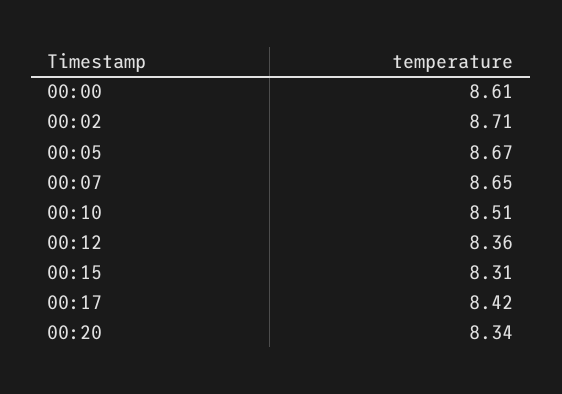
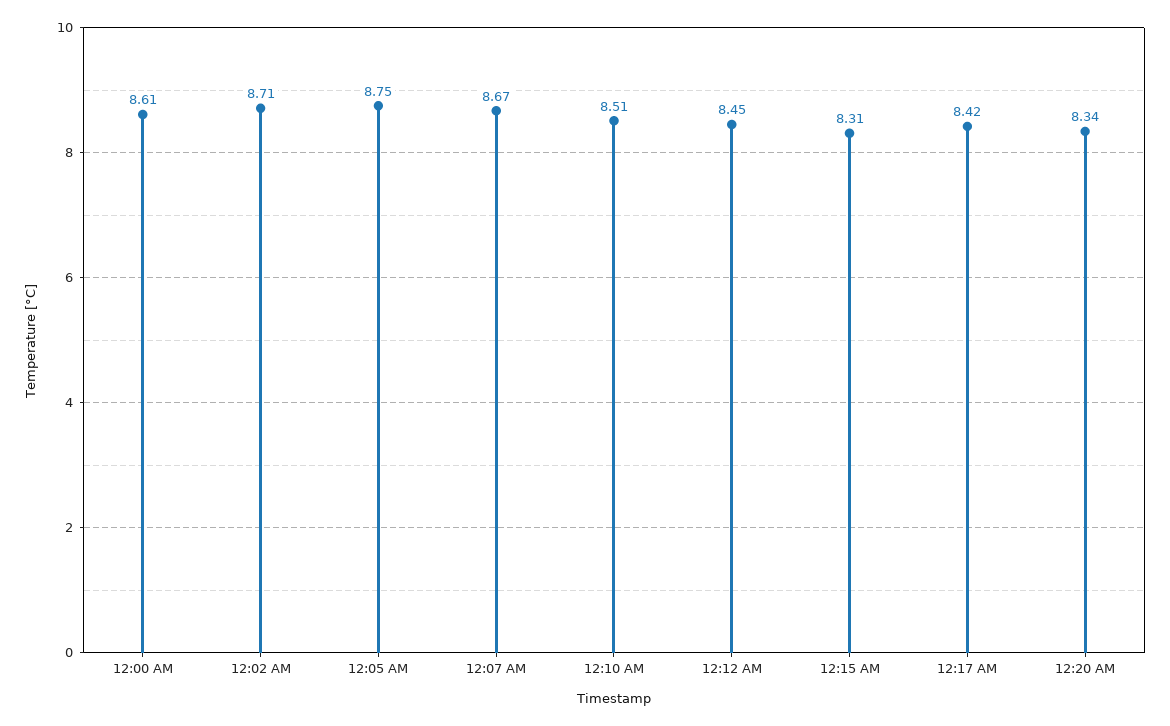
  {
    "00:00": 8.61,
    "00:02": 8.71,
-   "00:05": 8.67,
+   "00:05": 8.75,
-   "00:07": 8.65,
+   "00:07": 8.67,
    "00:10": 8.51,
-   "00:12": 8.36,
+   "00:12": 8.45,
    "00:15": 8.31,
    "00:17": 8.42,
    "00:20": 8.34
  }

